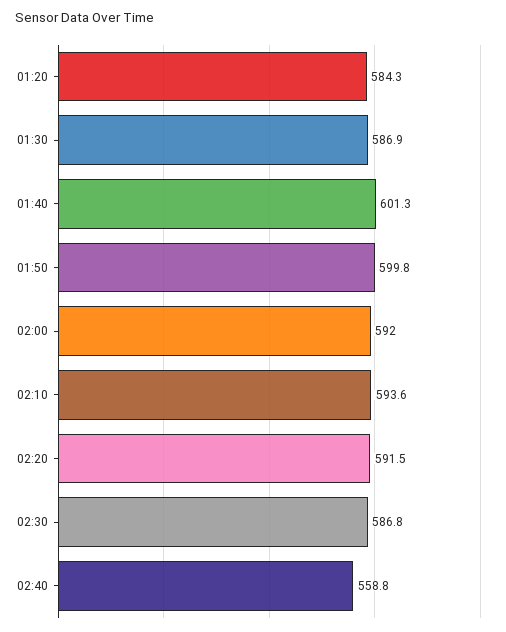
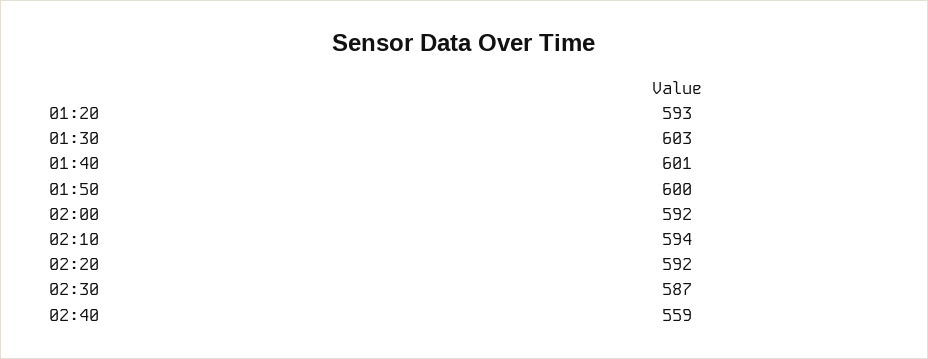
  {
-   "01:20": 584.3,
+   "01:20": 593,
-   "01:30": 586.9,
+   "01:30": 603,
    "01:40": 601.3,
    "01:50": 599.8,
    "02:00": 592,
    "02:10": 593.6,
    "02:20": 591.5,
    "02:30": 586.8,
    "02:40": 558.8
  }

